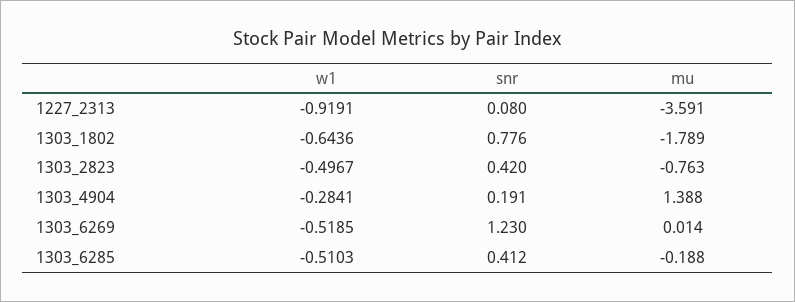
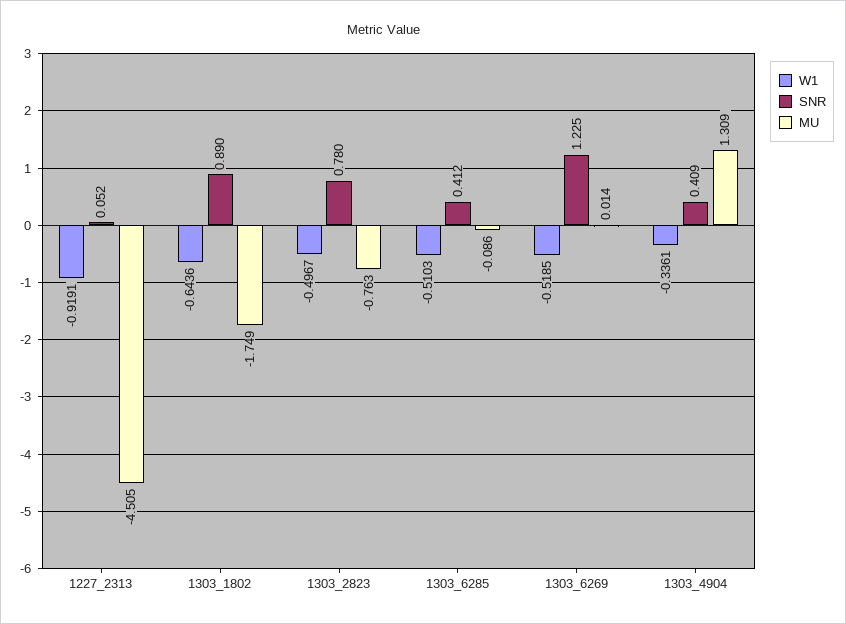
  {
    "w1": {
      "1227_2313": -0.9191,
      "1303_1802": -0.6436,
      "1303_2823": -0.4967,
-     "1303_4904": -0.2841,
+     "1303_4904": -0.3361,
      "1303_6269": -0.5185,
      "1303_6285": -0.5103
    },
    "snr": {
-     "1227_2313": 0.08,
+     "1227_2313": 0.052,
-     "1303_1802": 0.776,
+     "1303_1802": 0.89,
-     "1303_2823": 0.42,
+     "1303_2823": 0.78,
-     "1303_4904": 0.191,
+     "1303_4904": 0.409,
-     "1303_6269": 1.23,
+     "1303_6269": 1.225,
      "1303_6285": 0.412
    },
    "mu": {
-     "1227_2313": -3.591,
+     "1227_2313": -4.505,
-     "1303_1802": -1.789,
+     "1303_1802": -1.749,
      "1303_2823": -0.763,
-     "1303_4904": 1.388,
+     "1303_4904": 1.309,
      "1303_6269": 0.014,
-     "1303_6285": -0.188
+     "1303_6285": -0.086
    }
  }

